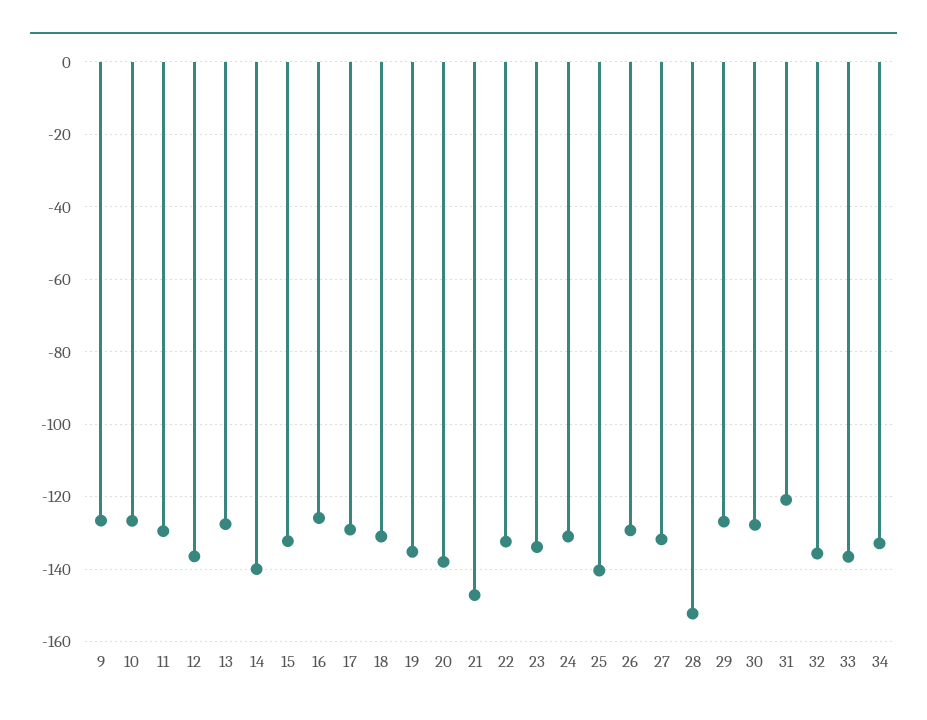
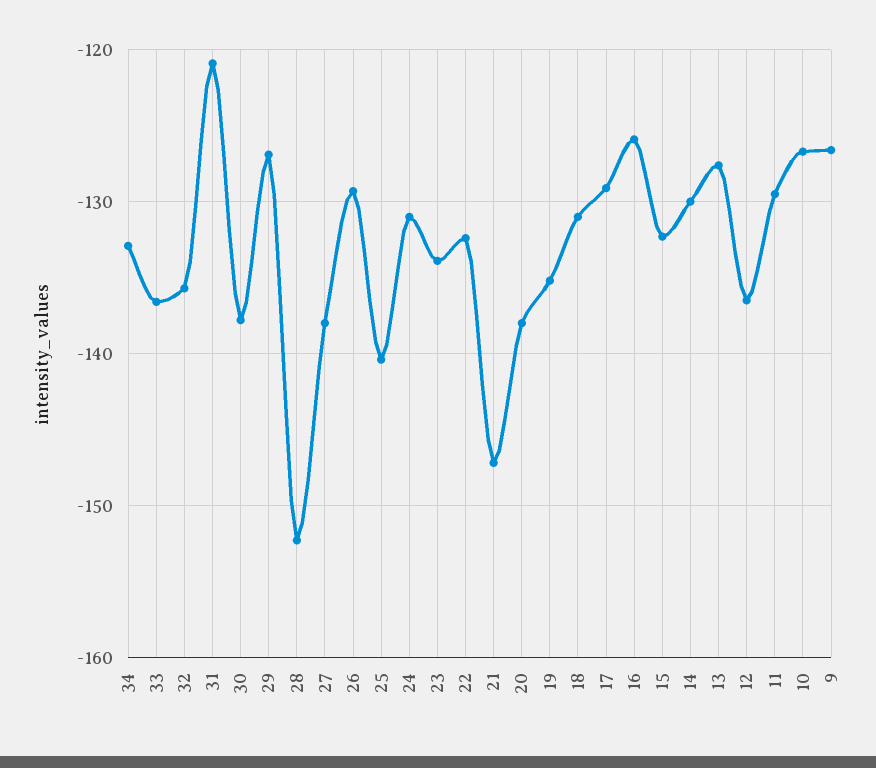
  {
    "9": -127,
    "10": -127,
    "11": -130,
    "12": -137,
    "13": -128,
-   "14": -140,
+   "14": -130,
    "15": -132,
    "16": -126,
    "17": -129,
    "18": -131,
    "19": -135,
    "20": -138,
    "21": -147,
    "22": -132,
    "23": -134,
    "24": -131,
    "25": -140,
    "26": -129,
-   "27": -132,
+   "27": -138,
    "28": -152,
    "29": -127,
-   "30": -128,
+   "30": -138,
    "31": -121,
    "32": -136,
    "33": -137,
    "34": -133
  }

